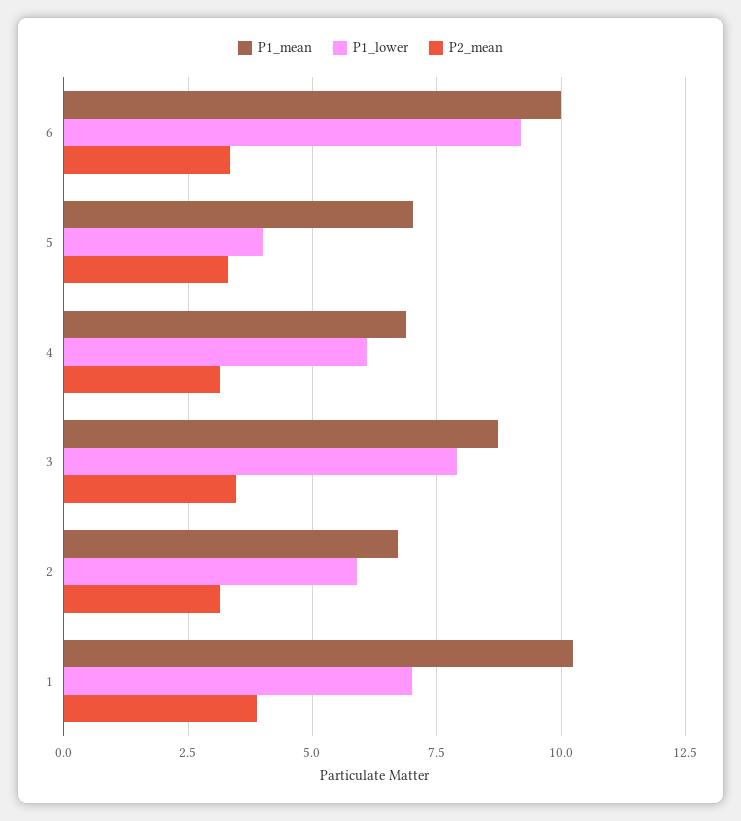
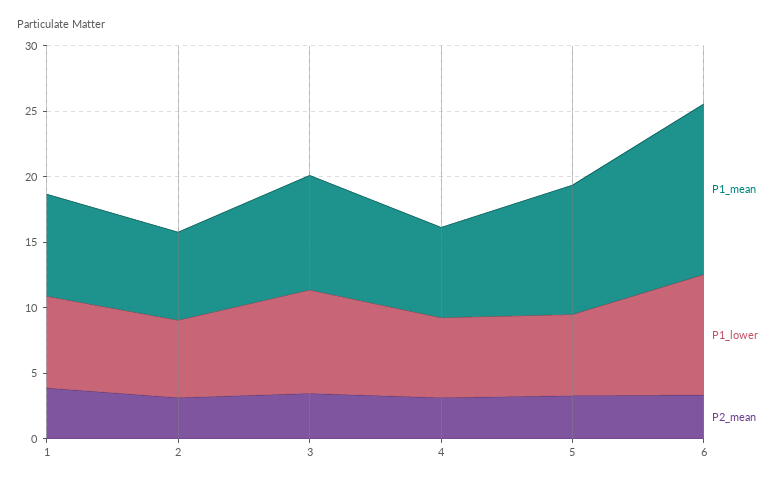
  {
    "P1_mean": {
-     "6": 10,
+     "6": 13,
-     "5": 7,
+     "5": 10,
      "4": 7,
      "3": 8.75,
      "2": 6.75,
-     "1": 10.25
+     "1": 8
    },
    "P1_lower": {
      "6": 9.25,
-     "5": 4,
+     "5": 6,
      "4": 6,
      "3": 8,
      "2": 6,
      "1": 7
    },
    "P2_mean": {
      "6": 3.25,
      "5": 3.25,
      "4": 3.25,
      "3": 3.5,
      "2": 3.25,
      "1": 4
    }
  }

